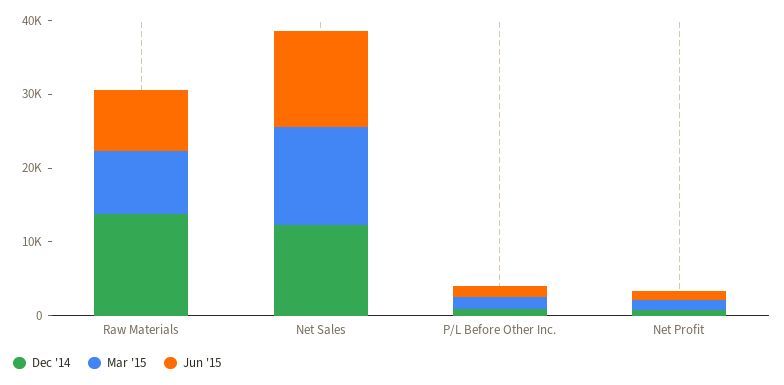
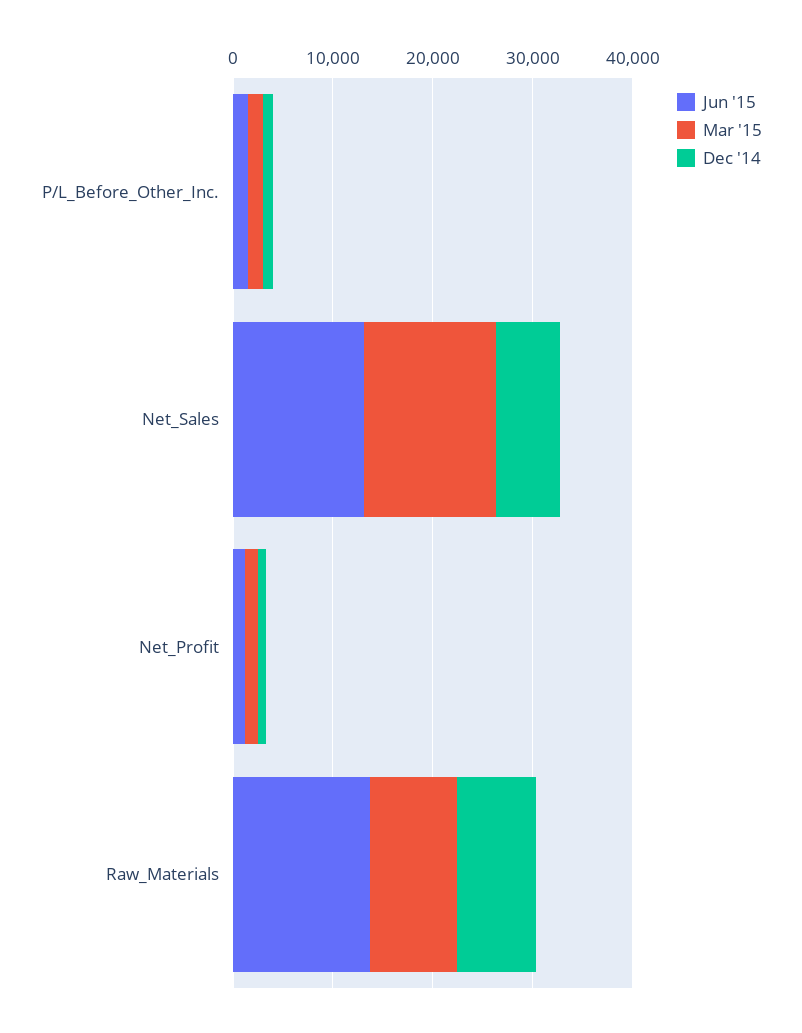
  {
    "Dec '14": {
-     "Raw Materials": 14000,
+     "Raw Materials": 8000,
-     "Net Sales": 12000,
+     "Net Sales": 6000,
      "P/L Before Other Inc.": 0,
      "Net Profit": 0
    },
    "Mar '15": {
      "Raw Materials": 8000,
      "Net Sales": 14000,
      "P/L Before Other Inc.": 2000,
      "Net Profit": 2000
    },
    "Jun '15": {
-     "Raw Materials": 8000,
+     "Raw Materials": 14000,
      "Net Sales": 14000,
      "P/L Before Other Inc.": 2000,
      "Net Profit": 2000
    }
  }

